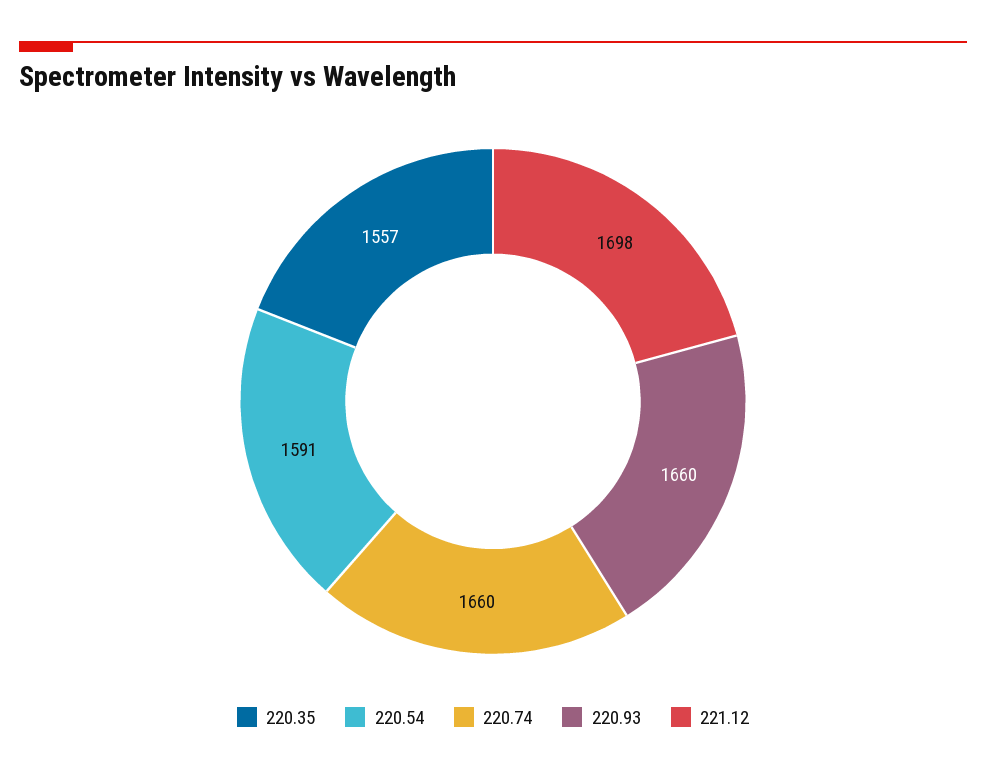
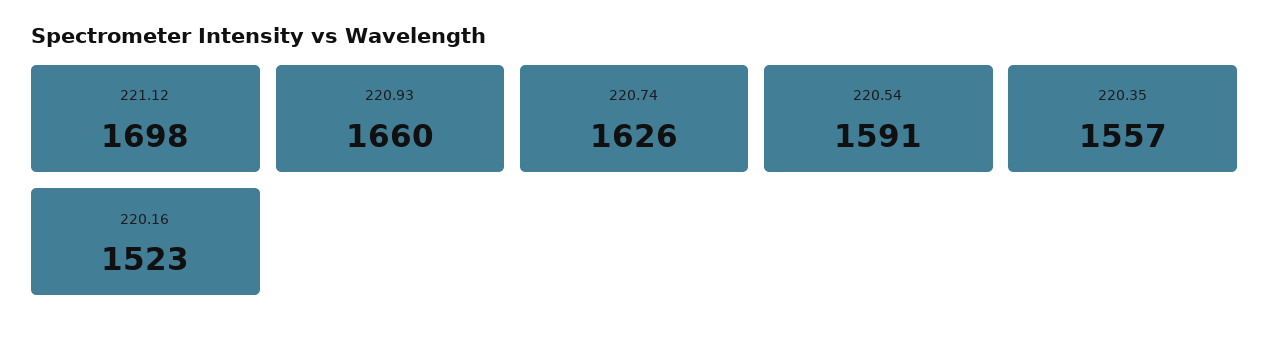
  {
    "220.35": 1557,
    "220.54": 1591,
-   "220.74": 1660,
+   "220.74": 1626,
    "220.93": 1660,
-   "221.12": 1698
+   "221.12": 1698,
+   "220.16": 1523
  }

